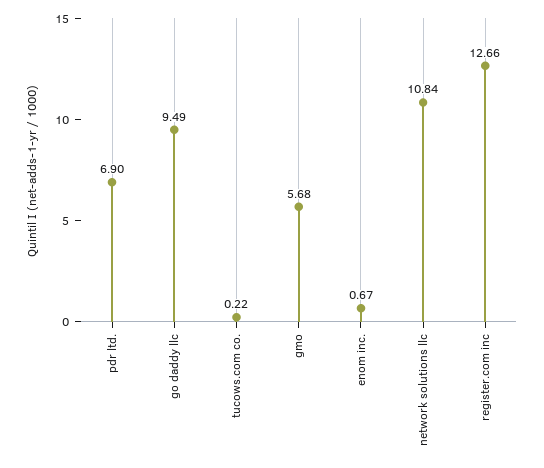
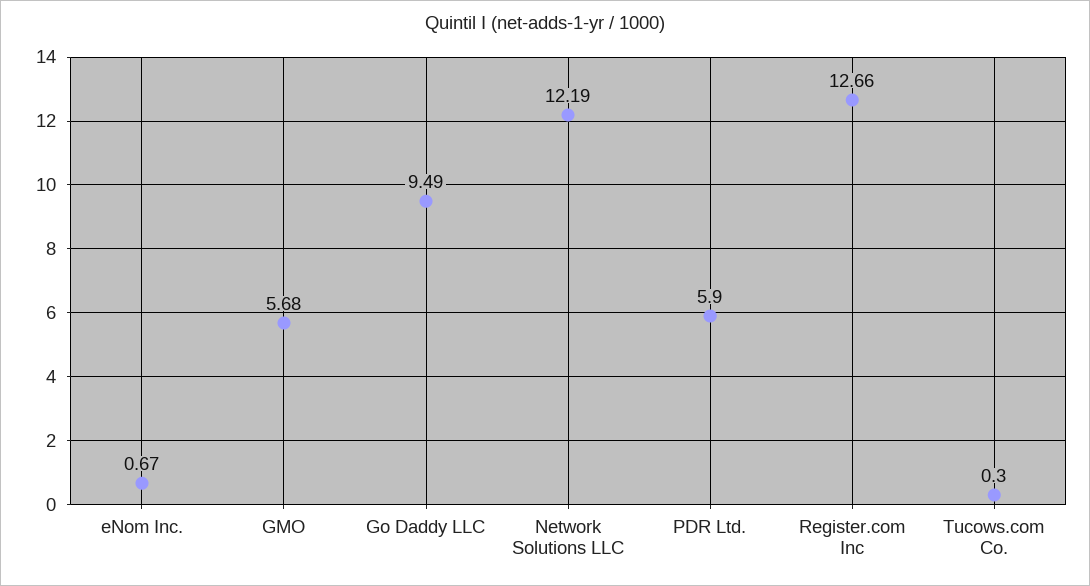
  {
-   "pdr ltd.": 6.9,
+   "pdr ltd.": 5.9,
    "go daddy llc": 9.49,
-   "tucows.com co.": 0.22,
+   "tucows.com co.": 0.3,
    "gmo": 5.68,
    "enom inc.": 0.67,
-   "network solutions llc": 10.84,
+   "network solutions llc": 12.19,
    "register.com inc": 12.66
  }

